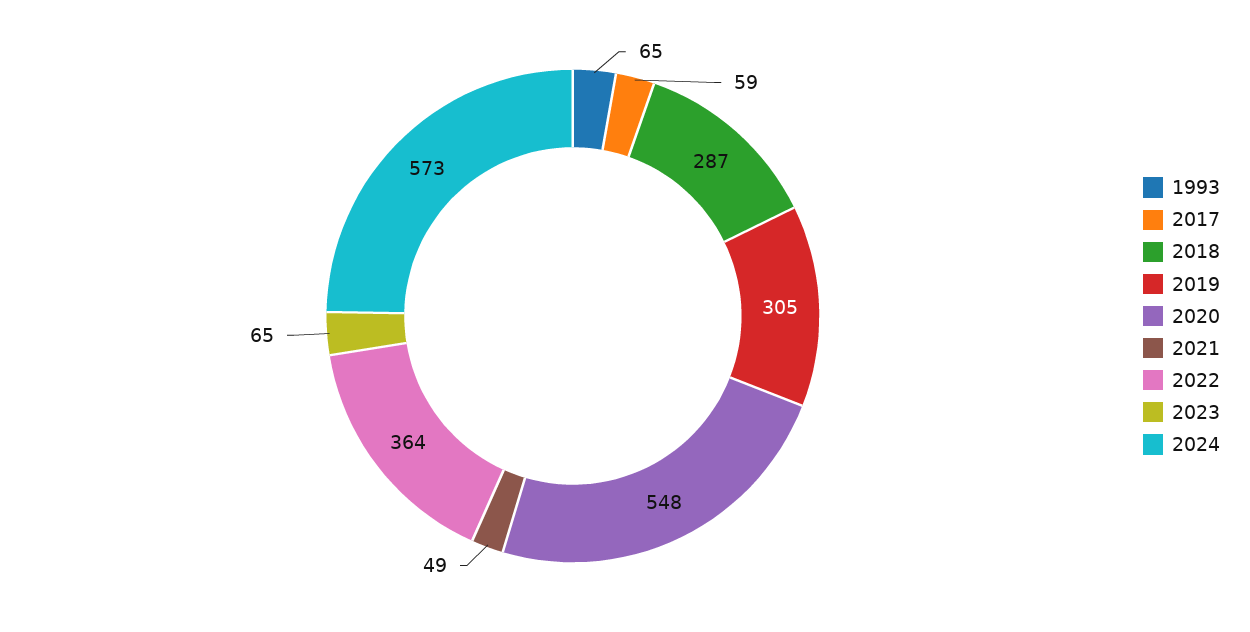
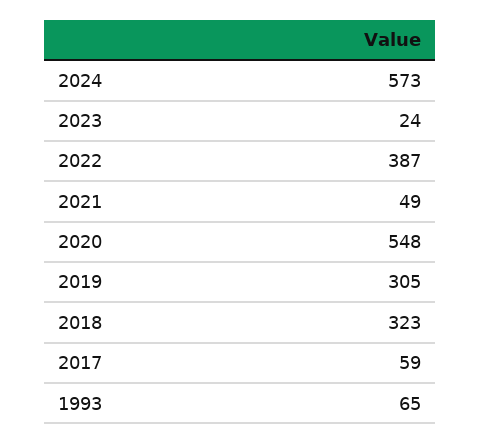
  {
    "1993": 65,
    "2017": 59,
-   "2018": 287,
+   "2018": 323,
    "2019": 305,
    "2020": 548,
    "2021": 49,
-   "2022": 364,
+   "2022": 387,
-   "2023": 65,
+   "2023": 24,
    "2024": 573
  }

